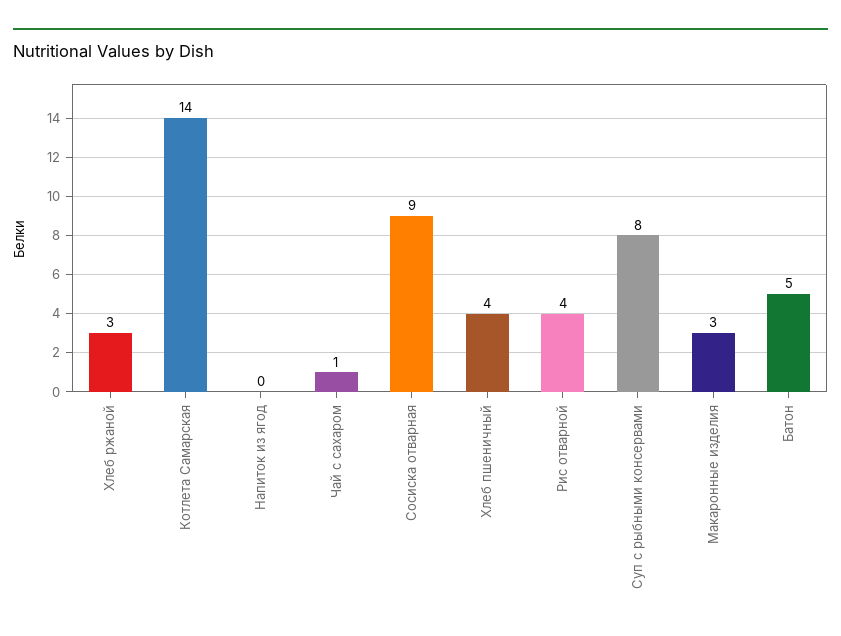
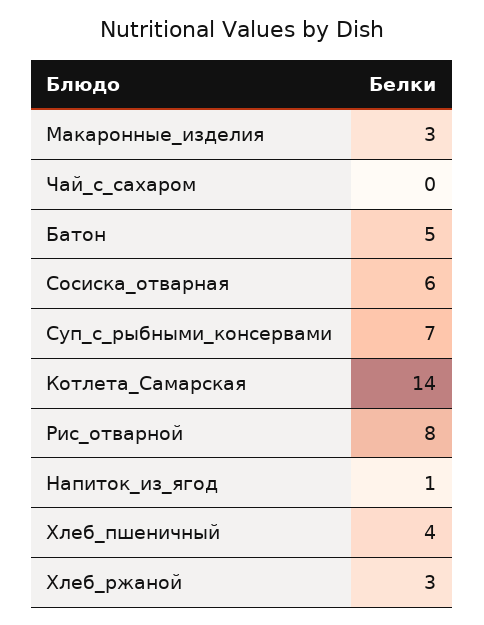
  {
    "Хлеб ржаной": 3,
    "Котлета Самарская": 14,
-   "Напиток из ягод": 0,
+   "Напиток из ягод": 1,
-   "Чай с сахаром": 1,
+   "Чай с сахаром": 0,
-   "Сосиска отварная": 9,
+   "Сосиска отварная": 6,
    "Хлеб пшеничный": 4,
-   "Рис отварной": 4,
+   "Рис отварной": 8,
-   "Суп с рыбными консервами": 8,
+   "Суп с рыбными консервами": 7,
    "Макаронные изделия": 3,
    "Батон": 5
  }

